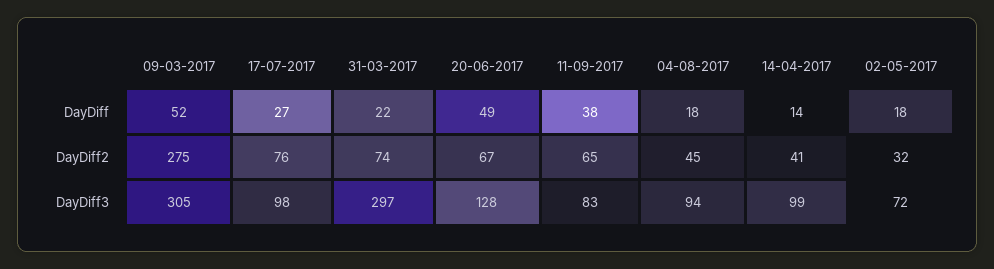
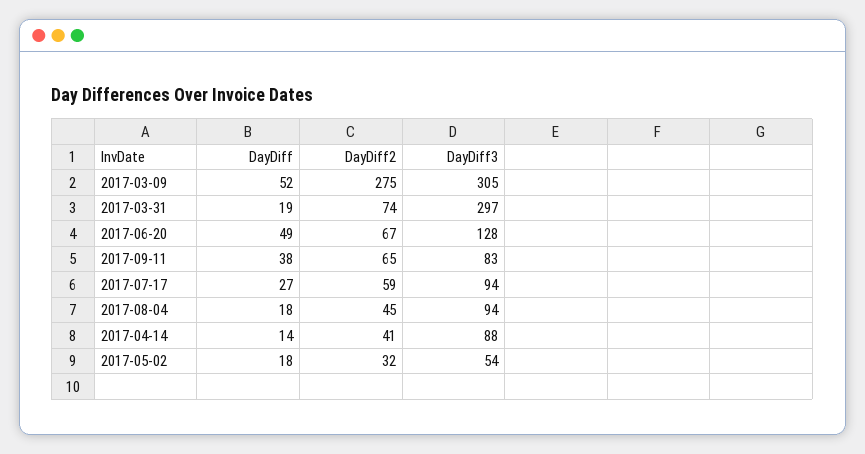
  {
    "09-03-2017": {
      "DayDiff": 52,
      "DayDiff2": 275,
      "DayDiff3": 305
    },
    "17-07-2017": {
      "DayDiff": 27,
-     "DayDiff2": 76,
+     "DayDiff2": 59,
-     "DayDiff3": 98
+     "DayDiff3": 94
    },
    "31-03-2017": {
-     "DayDiff": 22,
+     "DayDiff": 19,
      "DayDiff2": 74,
      "DayDiff3": 297
    },
    "20-06-2017": {
      "DayDiff": 49,
      "DayDiff2": 67,
      "DayDiff3": 128
    },
    "11-09-2017": {
      "DayDiff": 38,
      "DayDiff2": 65,
      "DayDiff3": 83
    },
    "04-08-2017": {
      "DayDiff": 18,
      "DayDiff2": 45,
      "DayDiff3": 94
    },
    "14-04-2017": {
      "DayDiff": 14,
      "DayDiff2": 41,
-     "DayDiff3": 99
+     "DayDiff3": 88
    },
    "02-05-2017": {
      "DayDiff": 18,
      "DayDiff2": 32,
-     "DayDiff3": 72
+     "DayDiff3": 54
    }
  }

